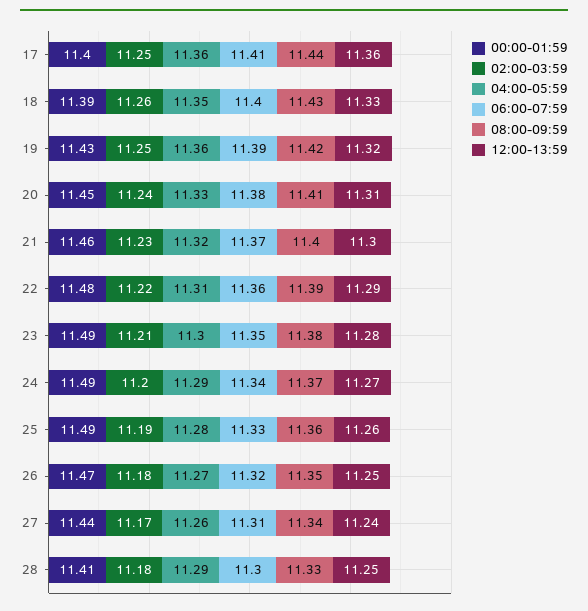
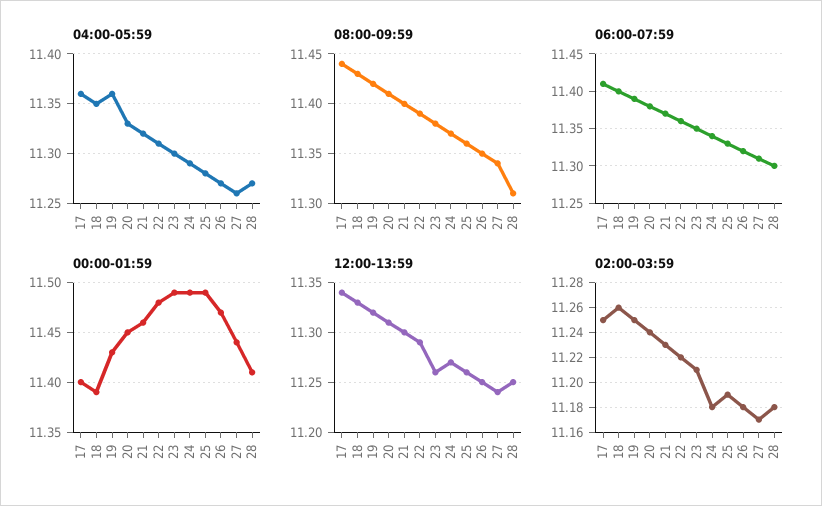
  {
    "00:00-01:59": {
      "17": 11.4,
      "18": 11.39,
      "19": 11.43,
      "20": 11.45,
      "21": 11.46,
      "22": 11.48,
      "23": 11.49,
      "24": 11.49,
      "25": 11.49,
      "26": 11.47,
      "27": 11.44,
      "28": 11.41
    },
    "02:00-03:59": {
      "17": 11.25,
      "18": 11.26,
      "19": 11.25,
      "20": 11.24,
      "21": 11.23,
      "22": 11.22,
      "23": 11.21,
-     "24": 11.2,
+     "24": 11.18,
      "25": 11.19,
      "26": 11.18,
      "27": 11.17,
      "28": 11.18
    },
    "04:00-05:59": {
      "17": 11.36,
      "18": 11.35,
      "19": 11.36,
      "20": 11.33,
      "21": 11.32,
      "22": 11.31,
      "23": 11.3,
      "24": 11.29,
      "25": 11.28,
      "26": 11.27,
      "27": 11.26,
-     "28": 11.29
+     "28": 11.27
    },
    "06:00-07:59": {
      "17": 11.41,
      "18": 11.4,
      "19": 11.39,
      "20": 11.38,
      "21": 11.37,
      "22": 11.36,
      "23": 11.35,
      "24": 11.34,
      "25": 11.33,
      "26": 11.32,
      "27": 11.31,
      "28": 11.3
    },
    "08:00-09:59": {
      "17": 11.44,
      "18": 11.43,
      "19": 11.42,
      "20": 11.41,
      "21": 11.4,
      "22": 11.39,
      "23": 11.38,
      "24": 11.37,
      "25": 11.36,
      "26": 11.35,
      "27": 11.34,
-     "28": 11.33
+     "28": 11.31
    },
    "12:00-13:59": {
-     "17": 11.36,
+     "17": 11.34,
      "18": 11.33,
      "19": 11.32,
      "20": 11.31,
      "21": 11.3,
      "22": 11.29,
-     "23": 11.28,
+     "23": 11.26,
      "24": 11.27,
      "25": 11.26,
      "26": 11.25,
      "27": 11.24,
      "28": 11.25
    }
  }

